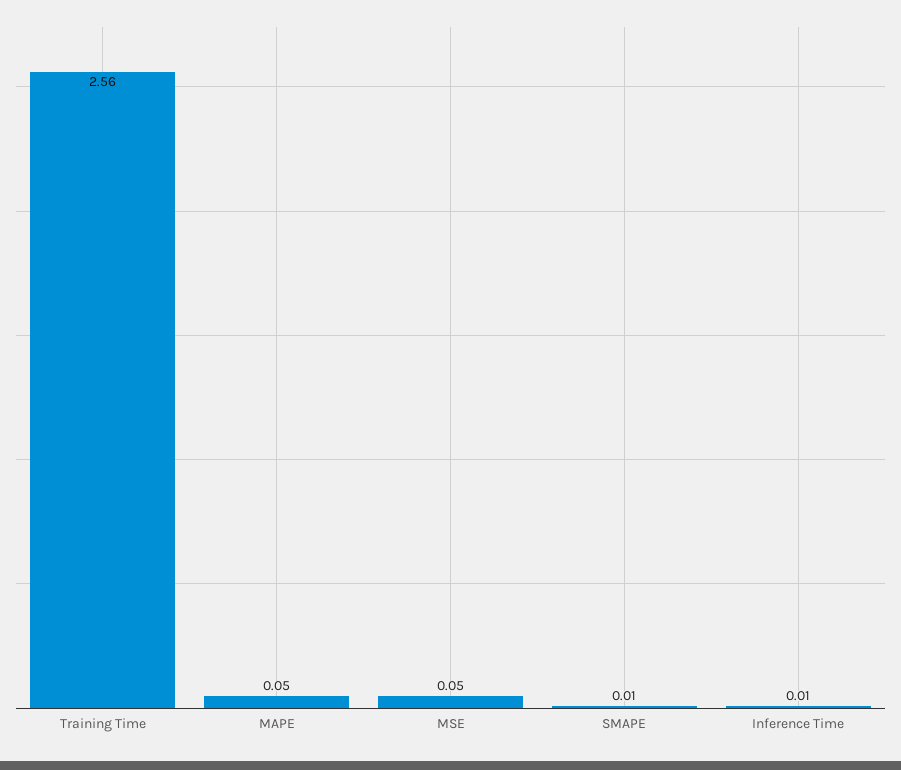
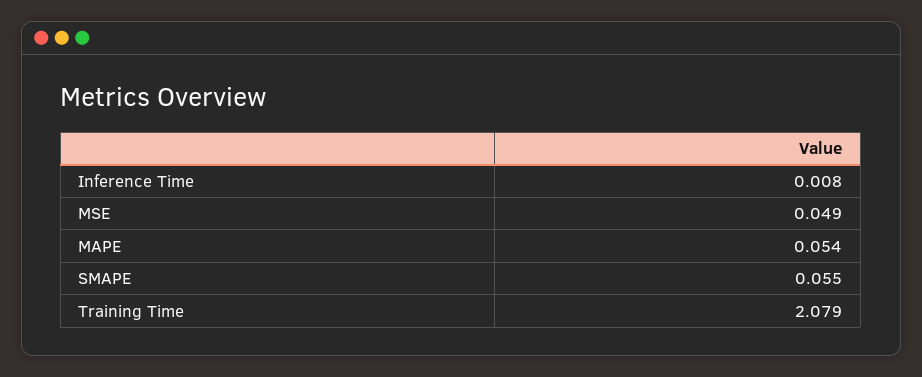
  {
-   "Training Time": 2.56,
+   "Training Time": 2.079,
    "MAPE": 0.054,
    "MSE": 0.049,
-   "SMAPE": 0.01,
+   "SMAPE": 0.055,
    "Inference Time": 0.008
  }

